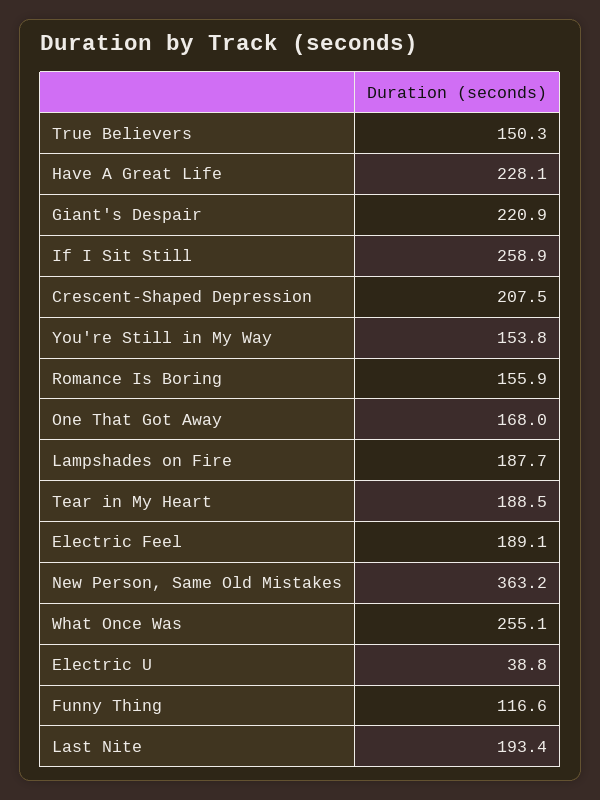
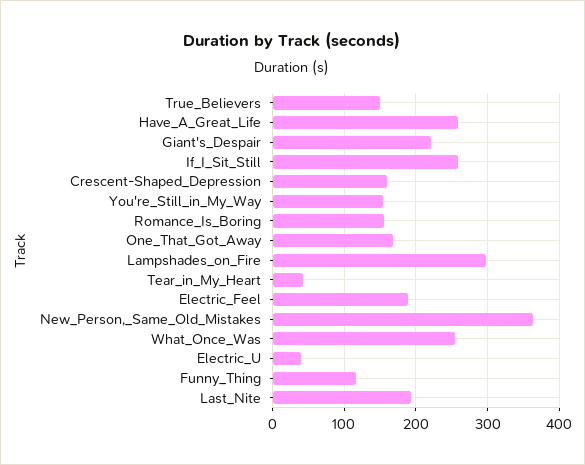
  {
    "True Believers": 150.3,
-   "Have A Great Life": 228.1,
+   "Have A Great Life": 260,
    "Giant's Despair": 220.9,
    "If I Sit Still": 258.9,
-   "Crescent-Shaped Depression": 207.5,
+   "Crescent-Shaped Depression": 160,
    "You're Still in My Way": 153.8,
    "Romance Is Boring": 155.9,
    "One That Got Away": 168,
-   "Lampshades on Fire": 187.7,
+   "Lampshades on Fire": 300,
-   "Tear in My Heart": 188.5,
+   "Tear in My Heart": 40,
    "Electric Feel": 189.1,
    "New Person, Same Old Mistakes": 363.2,
    "What Once Was": 255.1,
    "Electric U": 38.8,
    "Funny Thing": 116.6,
    "Last Nite": 193.4
  }

